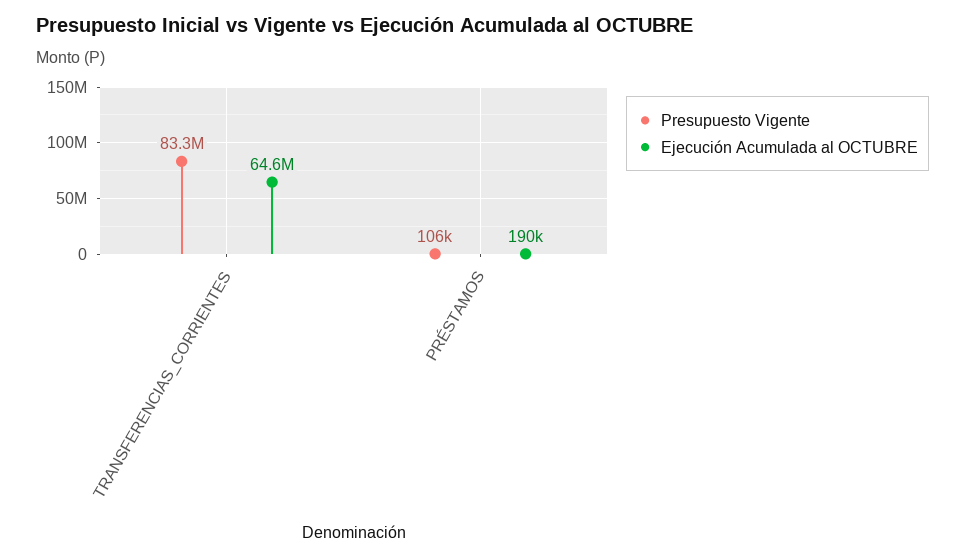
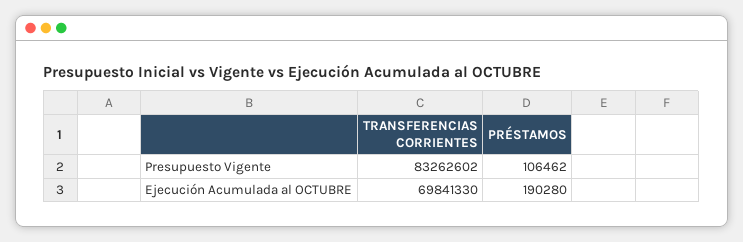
  {
    "Presupuesto Vigente": {
      "TRANSFERENCIAS_CORRIENTES": 83262602,
      "PRÉSTAMOS": 106462
    },
    "Ejecución Acumulada al OCTUBRE": {
-     "TRANSFERENCIAS_CORRIENTES": 64600000,
+     "TRANSFERENCIAS_CORRIENTES": 69841330,
      "PRÉSTAMOS": 190280
    }
  }

